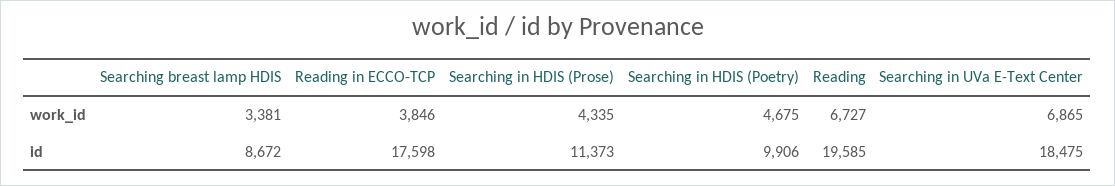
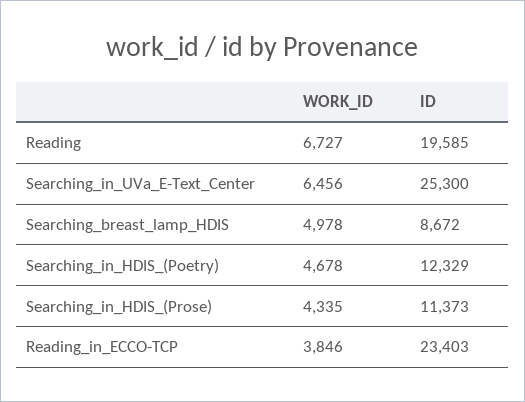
  {
    "Searching breast lamp HDIS": {
-     "work_id": 3381,
+     "work_id": 4978,
      "id": 8672
    },
    "Reading in ECCO-TCP": {
      "work_id": 3846,
-     "id": 17598
+     "id": 23403
    },
    "Searching in HDIS (Prose)": {
      "work_id": 4335,
      "id": 11373
    },
    "Searching in HDIS (Poetry)": {
-     "work_id": 4675,
+     "work_id": 4678,
-     "id": 9906
+     "id": 12329
    },
    "Reading": {
      "work_id": 6727,
      "id": 19585
    },
    "Searching in UVa E-Text Center": {
-     "work_id": 6865,
+     "work_id": 6456,
-     "id": 18475
+     "id": 25300
    }
  }

